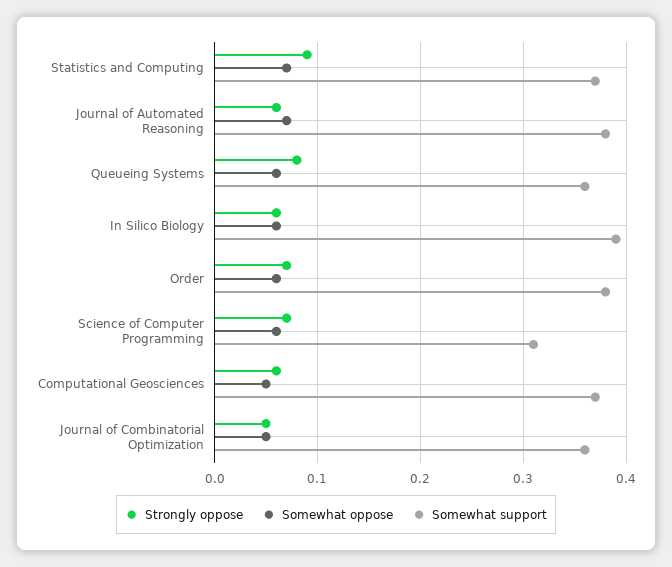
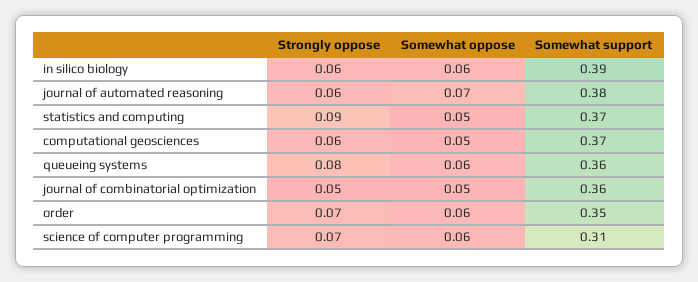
  {
    "Strongly oppose": {
      "Statistics and Computing": 0.09,
      "Journal of Automated Reasoning": 0.06,
      "Queueing Systems": 0.08,
      "In Silico Biology": 0.06,
      "Order": 0.07,
      "Science of Computer Programming": 0.07,
      "Computational Geosciences": 0.06,
      "Journal of Combinatorial Optimization": 0.05
    },
    "Somewhat oppose": {
-     "Statistics and Computing": 0.07,
+     "Statistics and Computing": 0.05,
      "Journal of Automated Reasoning": 0.07,
      "Queueing Systems": 0.06,
      "In Silico Biology": 0.06,
      "Order": 0.06,
      "Science of Computer Programming": 0.06,
      "Computational Geosciences": 0.05,
      "Journal of Combinatorial Optimization": 0.05
    },
    "Somewhat support": {
      "Statistics and Computing": 0.37,
      "Journal of Automated Reasoning": 0.38,
      "Queueing Systems": 0.36,
      "In Silico Biology": 0.39,
-     "Order": 0.38,
+     "Order": 0.35,
      "Science of Computer Programming": 0.31,
      "Computational Geosciences": 0.37,
      "Journal of Combinatorial Optimization": 0.36
    }
  }

